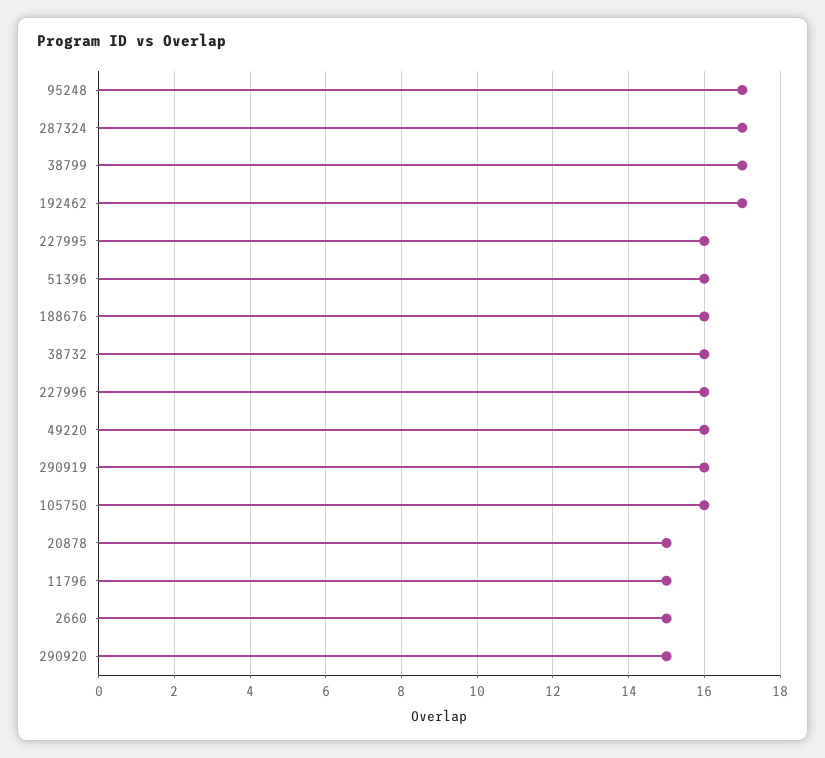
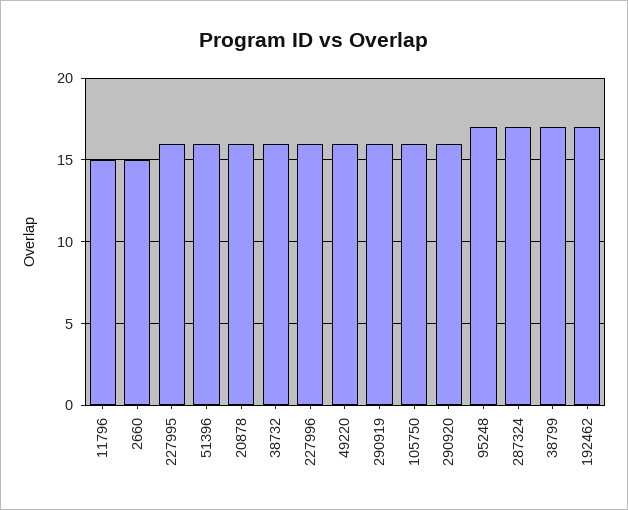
  {
    "95248": 17,
    "287324": 17,
    "38799": 17,
    "192462": 17,
    "227995": 16,
    "51396": 16,
-   "188676": 16,
    "38732": 16,
    "227996": 16,
    "49220": 16,
    "290919": 16,
    "105750": 16,
-   "20878": 15,
+   "20878": 16,
    "11796": 15,
    "2660": 15,
-   "290920": 15
+   "290920": 16
  }

